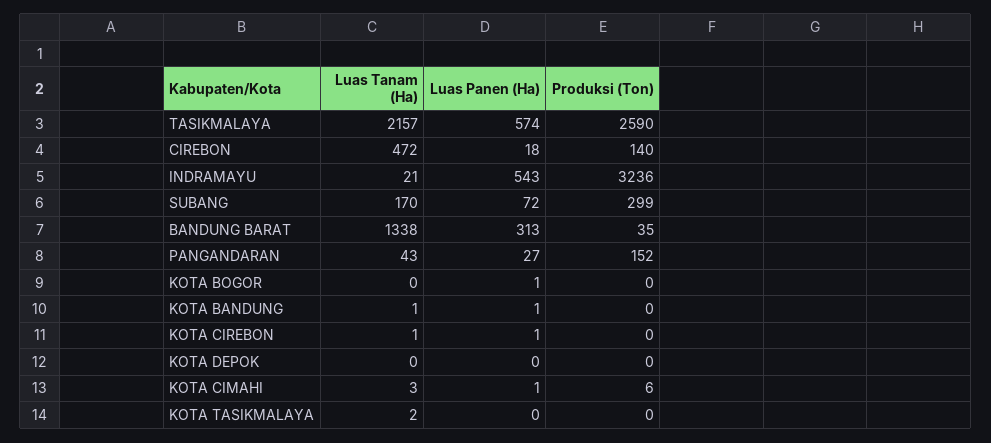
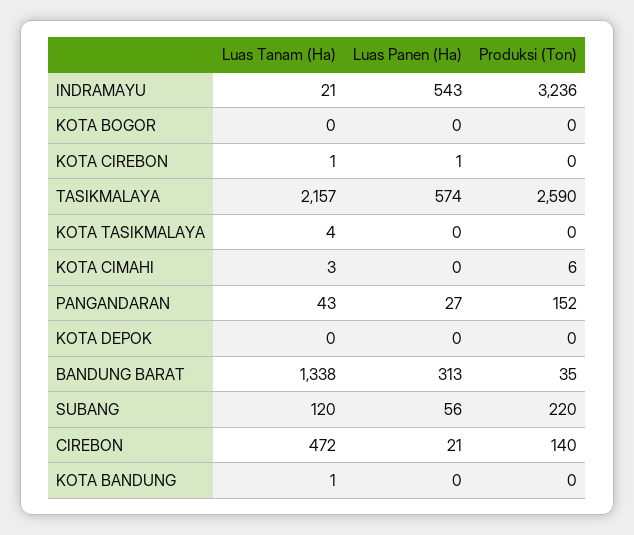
  {
    "Luas Tanam (Ha)": {
      "TASIKMALAYA": 2157,
      "CIREBON": 472,
      "INDRAMAYU": 21,
-     "SUBANG": 170,
+     "SUBANG": 120,
      "BANDUNG BARAT": 1338,
      "PANGANDARAN": 43,
      "KOTA BOGOR": 0,
      "KOTA BANDUNG": 1,
      "KOTA CIREBON": 1,
      "KOTA DEPOK": 0,
      "KOTA CIMAHI": 3,
-     "KOTA TASIKMALAYA": 2
+     "KOTA TASIKMALAYA": 4
    },
    "Luas Panen (Ha)": {
      "TASIKMALAYA": 574,
-     "CIREBON": 18,
+     "CIREBON": 21,
      "INDRAMAYU": 543,
-     "SUBANG": 72,
+     "SUBANG": 56,
      "BANDUNG BARAT": 313,
      "PANGANDARAN": 27,
-     "KOTA BOGOR": 1,
+     "KOTA BOGOR": 0,
-     "KOTA BANDUNG": 1,
+     "KOTA BANDUNG": 0,
      "KOTA CIREBON": 1,
      "KOTA DEPOK": 0,
-     "KOTA CIMAHI": 1,
+     "KOTA CIMAHI": 0,
      "KOTA TASIKMALAYA": 0
    },
    "Produksi (Ton)": {
      "TASIKMALAYA": 2590,
      "CIREBON": 140,
      "INDRAMAYU": 3236,
-     "SUBANG": 299,
+     "SUBANG": 220,
      "BANDUNG BARAT": 35,
      "PANGANDARAN": 152,
      "KOTA BOGOR": 0,
      "KOTA BANDUNG": 0,
      "KOTA CIREBON": 0,
      "KOTA DEPOK": 0,
      "KOTA CIMAHI": 6,
      "KOTA TASIKMALAYA": 0
    }
  }

